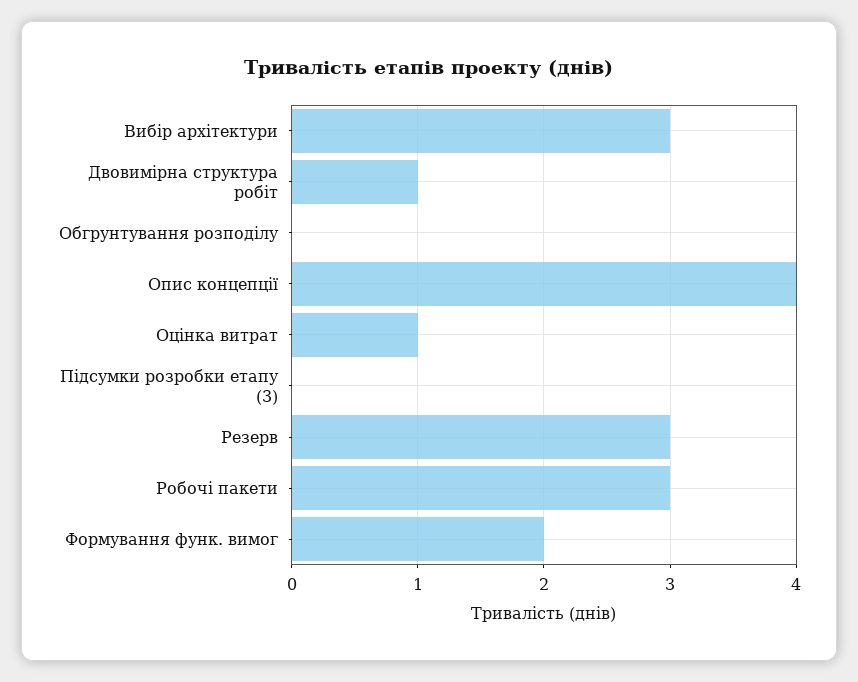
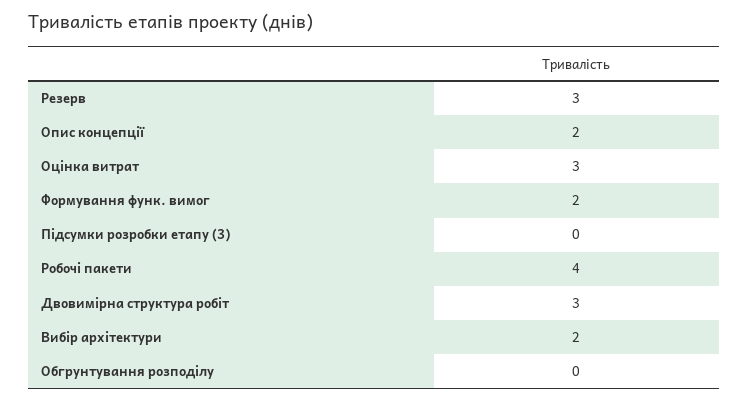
  {
-   "Вибір архітектури": 3,
+   "Вибір архітектури": 2,
-   "Двовимірна структура робіт": 1,
+   "Двовимірна структура робіт": 3,
    "Обгрунтування розподілу": 0,
-   "Опис концепції": 4,
+   "Опис концепції": 2,
-   "Оцінка витрат": 1,
+   "Оцінка витрат": 3,
    "Підсумки розробки етапу (3)": 0,
    "Резерв": 3,
-   "Робочі пакети": 3,
+   "Робочі пакети": 4,
    "Формування функ. вимог": 2
  }

